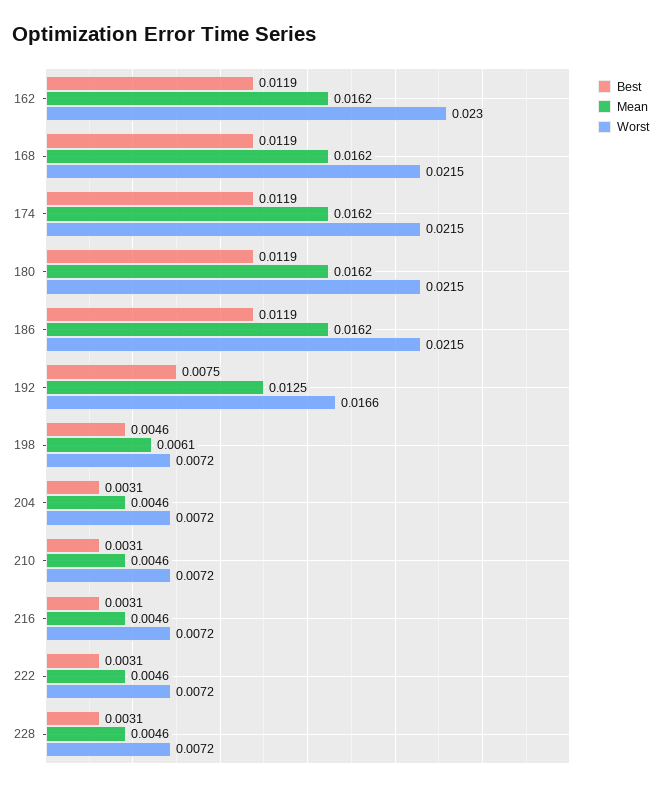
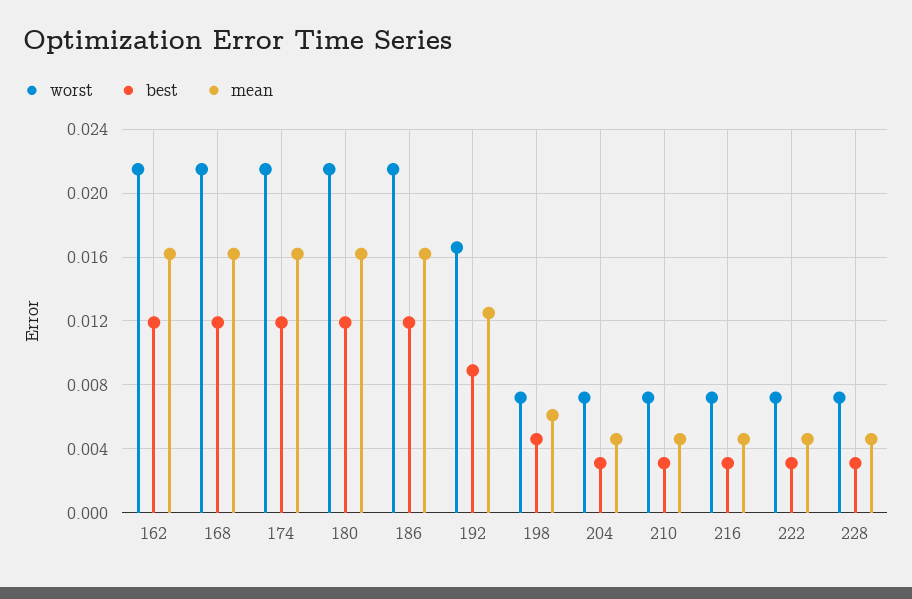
  {
    "Best": {
      "162": 0.0119,
      "168": 0.0119,
      "174": 0.0119,
      "180": 0.0119,
      "186": 0.0119,
-     "192": 0.0075,
+     "192": 0.009,
      "198": 0.0046,
      "204": 0.0031,
      "210": 0.0031,
      "216": 0.0031,
      "222": 0.0031,
      "228": 0.0031
    },
    "Mean": {
      "162": 0.0162,
      "168": 0.0162,
      "174": 0.0162,
      "180": 0.0162,
      "186": 0.0162,
      "192": 0.0125,
      "198": 0.0061,
      "204": 0.0046,
      "210": 0.0046,
      "216": 0.0046,
      "222": 0.0046,
      "228": 0.0046
    },
    "Worst": {
-     "162": 0.023,
+     "162": 0.0215,
      "168": 0.0215,
      "174": 0.0215,
      "180": 0.0215,
      "186": 0.0215,
      "192": 0.0166,
      "198": 0.0072,
      "204": 0.0072,
      "210": 0.0072,
      "216": 0.0072,
      "222": 0.0072,
      "228": 0.0072
    }
  }

